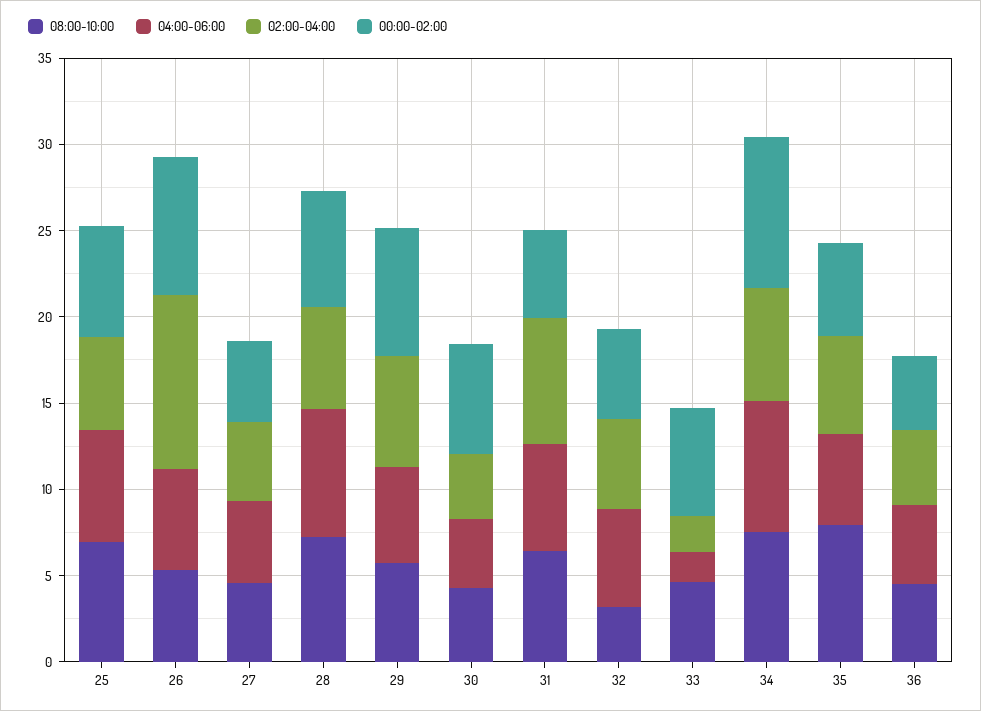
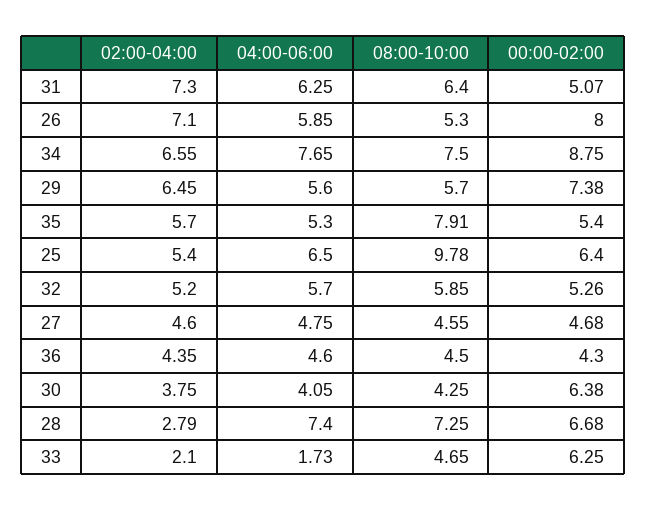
  {
    "08:00-10:00": {
-     "25": 7,
+     "25": 9.78,
      "26": 5.3,
      "27": 4.55,
      "28": 7.25,
      "29": 5.7,
      "30": 4.25,
      "31": 6.4,
-     "32": 3,
+     "32": 5.85,
      "33": 4.65,
      "34": 7.5,
      "35": 7.91,
      "36": 4.5
    },
    "04:00-06:00": {
      "25": 6.5,
      "26": 5.85,
      "27": 4.75,
      "28": 7.4,
      "29": 5.6,
      "30": 4.05,
      "31": 6.25,
      "32": 5.7,
      "33": 1.73,
      "34": 7.65,
      "35": 5.3,
      "36": 4.6
    },
    "02:00-04:00": {
      "25": 5.4,
-     "26": 10,
+     "26": 7.1,
      "27": 4.6,
-     "28": 6,
+     "28": 2.79,
      "29": 6.45,
      "30": 3.75,
      "31": 7.3,
      "32": 5.2,
      "33": 2.1,
      "34": 6.55,
      "35": 5.7,
      "36": 4.35
    },
    "00:00-02:00": {
      "25": 6.4,
      "26": 8,
      "27": 4.68,
      "28": 6.68,
      "29": 7.38,
      "30": 6.38,
      "31": 5.07,
      "32": 5.26,
      "33": 6.25,
      "34": 8.75,
      "35": 5.4,
      "36": 4.3
    }
  }

